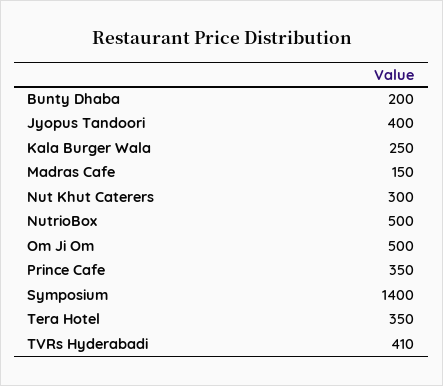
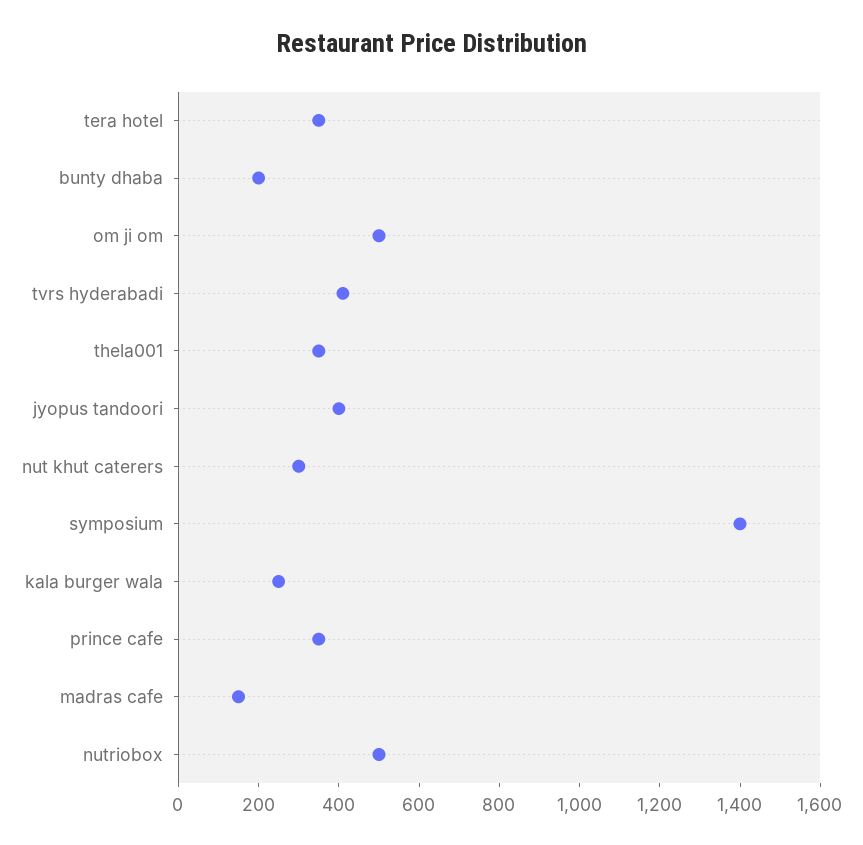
  {
    "Bunty Dhaba": 200,
    "Jyopus Tandoori": 400,
    "Kala Burger Wala": 250,
    "Madras Cafe": 150,
    "Nut Khut Caterers": 300,
    "NutrioBox": 500,
    "Om Ji Om": 500,
    "Prince Cafe": 350,
    "Symposium": 1400,
    "Tera Hotel": 350,
-   "TVRs Hyderabadi": 410
+   "TVRs Hyderabadi": 410,
+   "thela001": 350
  }

